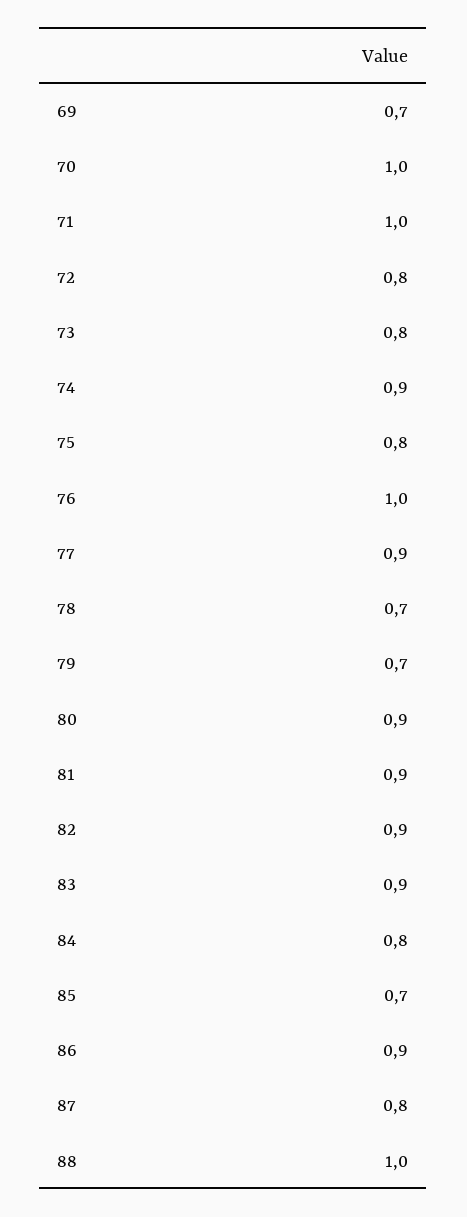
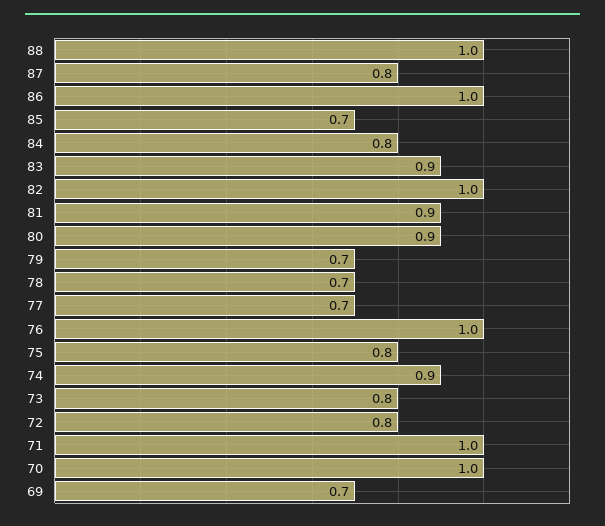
  {
    "69": 0.7,
    "70": 1,
    "71": 1,
    "72": 0.8,
    "73": 0.8,
    "74": 0.9,
    "75": 0.8,
    "76": 1,
-   "77": 0.9,
+   "77": 0.7,
    "78": 0.7,
    "79": 0.7,
    "80": 0.9,
    "81": 0.9,
-   "82": 0.9,
+   "82": 1,
    "83": 0.9,
    "84": 0.8,
    "85": 0.7,
-   "86": 0.9,
+   "86": 1,
    "87": 0.8,
    "88": 1
  }

